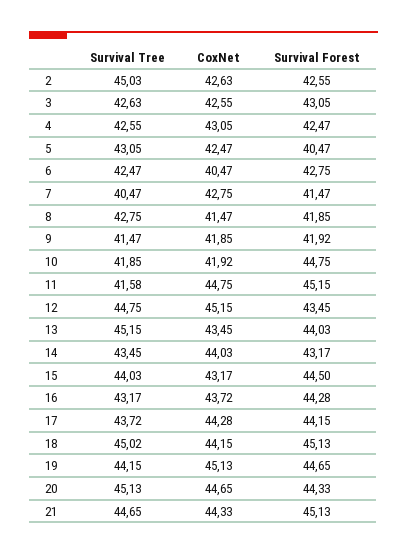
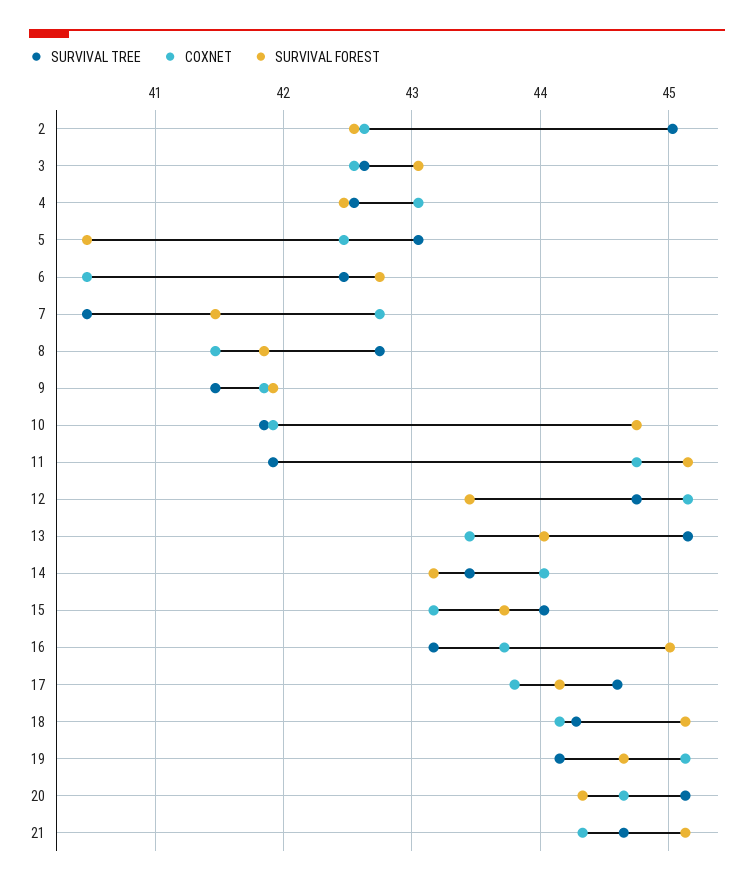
  {
    "Survival Tree": {
      "2": 45.03,
      "3": 42.63,
      "4": 42.55,
      "5": 43.05,
      "6": 42.47,
      "7": 40.47,
      "8": 42.75,
      "9": 41.47,
      "10": 41.85,
-     "11": 41.58,
+     "11": 41.9,
      "12": 44.75,
      "13": 45.15,
      "14": 43.45,
      "15": 44.03,
      "16": 43.17,
-     "17": 43.72,
+     "17": 44.6,
-     "18": 45.02,
+     "18": 44.3,
      "19": 44.15,
      "20": 45.13,
      "21": 44.65
    },
    "CoxNet": {
      "2": 42.63,
      "3": 42.55,
      "4": 43.05,
      "5": 42.47,
      "6": 40.47,
      "7": 42.75,
      "8": 41.47,
      "9": 41.85,
      "10": 41.92,
      "11": 44.75,
      "12": 45.15,
      "13": 43.45,
      "14": 44.03,
      "15": 43.17,
      "16": 43.72,
-     "17": 44.28,
+     "17": 43.8,
      "18": 44.15,
      "19": 45.13,
      "20": 44.65,
      "21": 44.33
    },
    "Survival Forest": {
      "2": 42.55,
      "3": 43.05,
      "4": 42.47,
      "5": 40.47,
      "6": 42.75,
      "7": 41.47,
      "8": 41.85,
      "9": 41.92,
      "10": 44.75,
      "11": 45.15,
      "12": 43.45,
      "13": 44.03,
      "14": 43.17,
-     "15": 44.5,
+     "15": 43.7,
-     "16": 44.28,
+     "16": 45,
      "17": 44.15,
      "18": 45.13,
      "19": 44.65,
      "20": 44.33,
      "21": 45.13
    }
  }

